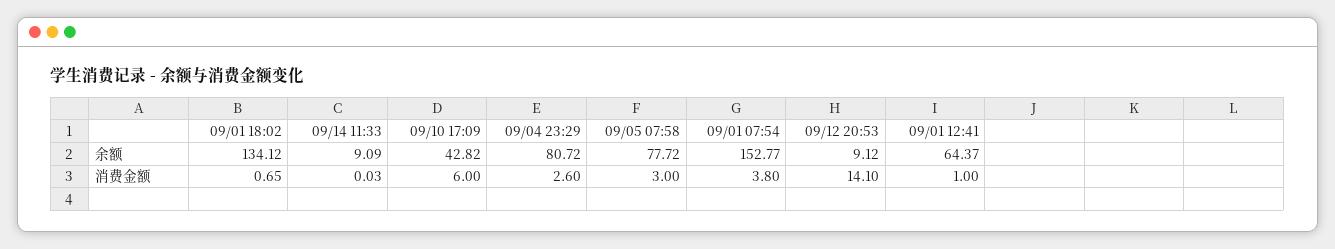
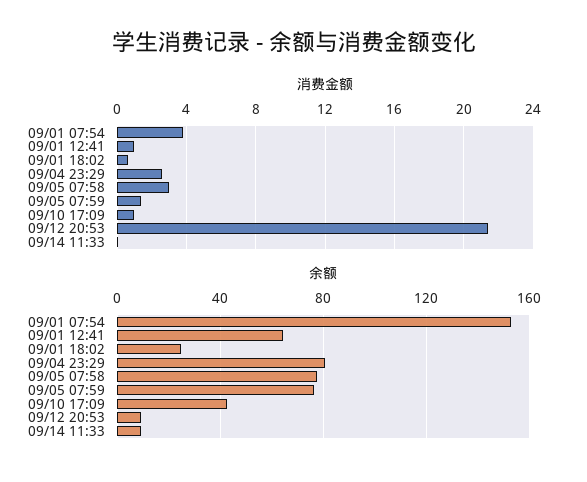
  {
    "余额": {
-     "09/01 18:02": 134.12,
+     "09/01 18:02": 25,
      "09/14 11:33": 9.09,
      "09/10 17:09": 42.82,
      "09/04 23:29": 80.72,
      "09/05 07:58": 77.72,
      "09/01 07:54": 152.77,
      "09/12 20:53": 9.12,
-     "09/01 12:41": 64.37
+     "09/01 12:41": 64.37,
+     "09/05 07:59": 75
    },
    "消费金额": {
      "09/01 18:02": 0.65,
      "09/14 11:33": 0.03,
-     "09/10 17:09": 6,
+     "09/10 17:09": 1,
      "09/04 23:29": 2.6,
      "09/05 07:58": 3,
      "09/01 07:54": 3.8,
-     "09/12 20:53": 14.1,
+     "09/12 20:53": 21.5,
-     "09/01 12:41": 1
+     "09/01 12:41": 1,
+     "09/05 07:59": 1.5
    }
  }

